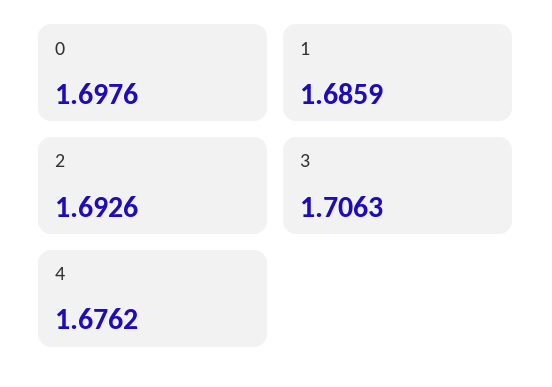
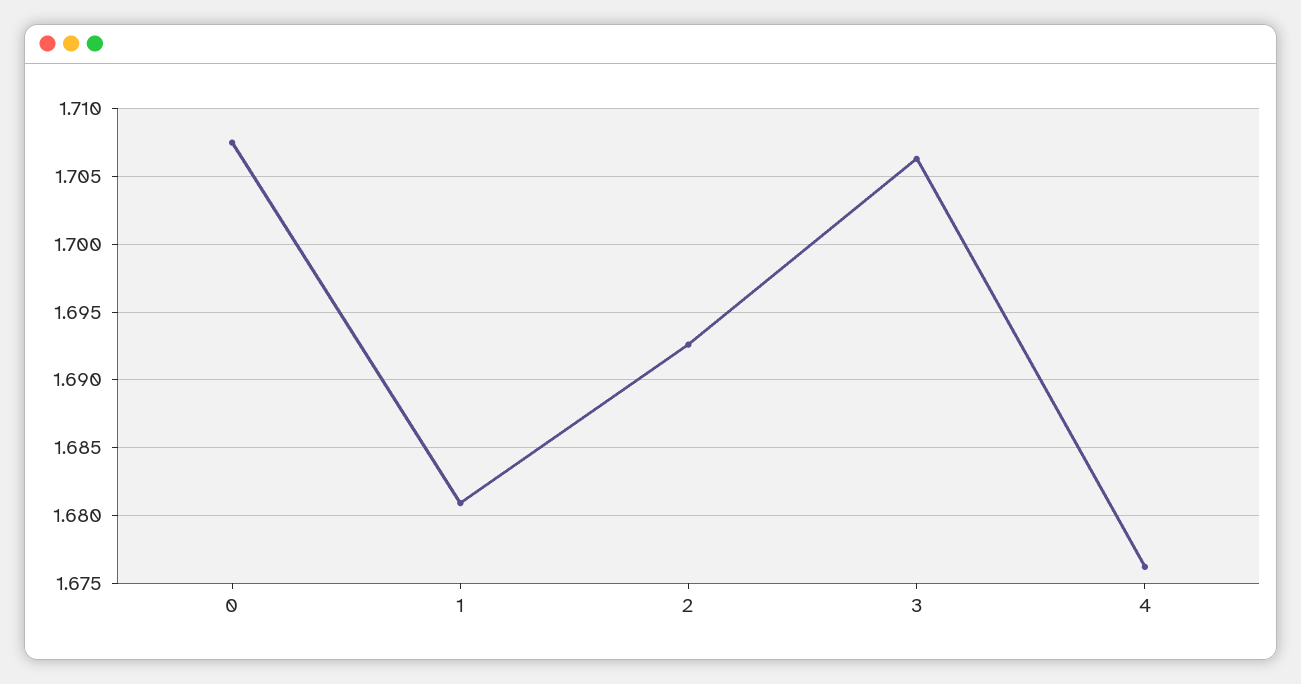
  {
-   "0": 1.6976,
+   "0": 1.7075,
-   "1": 1.6859,
+   "1": 1.681,
    "2": 1.6926,
    "3": 1.7063,
    "4": 1.6762
  }

